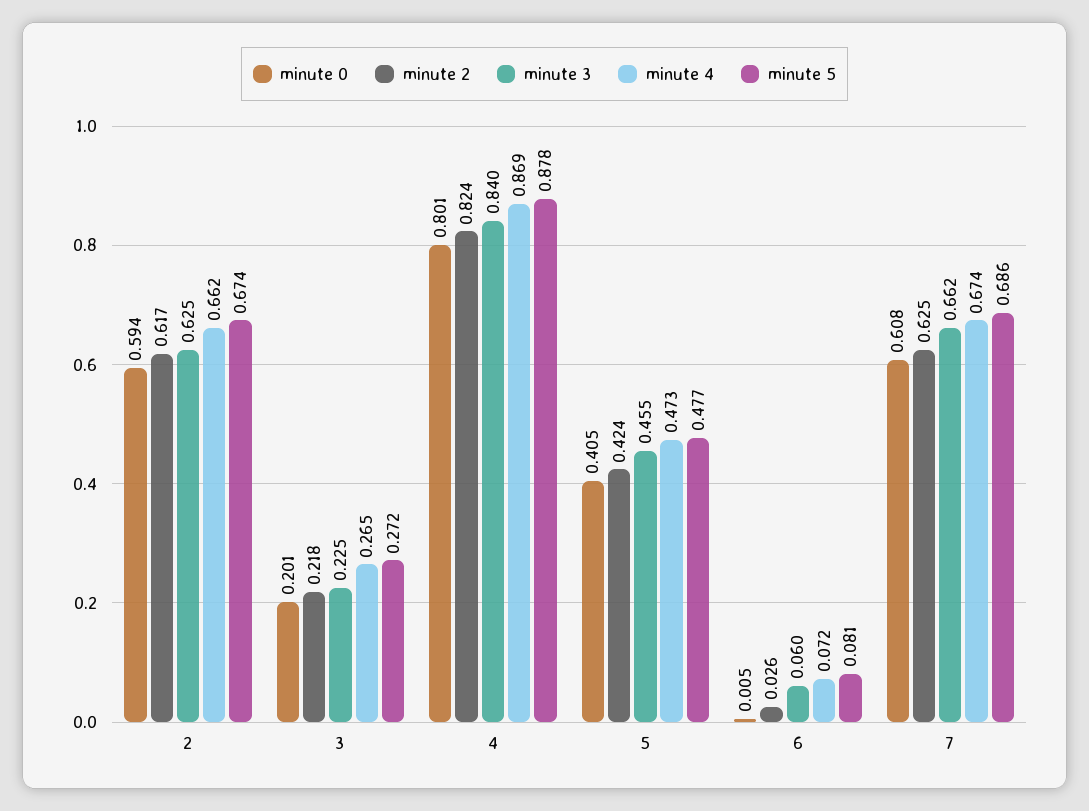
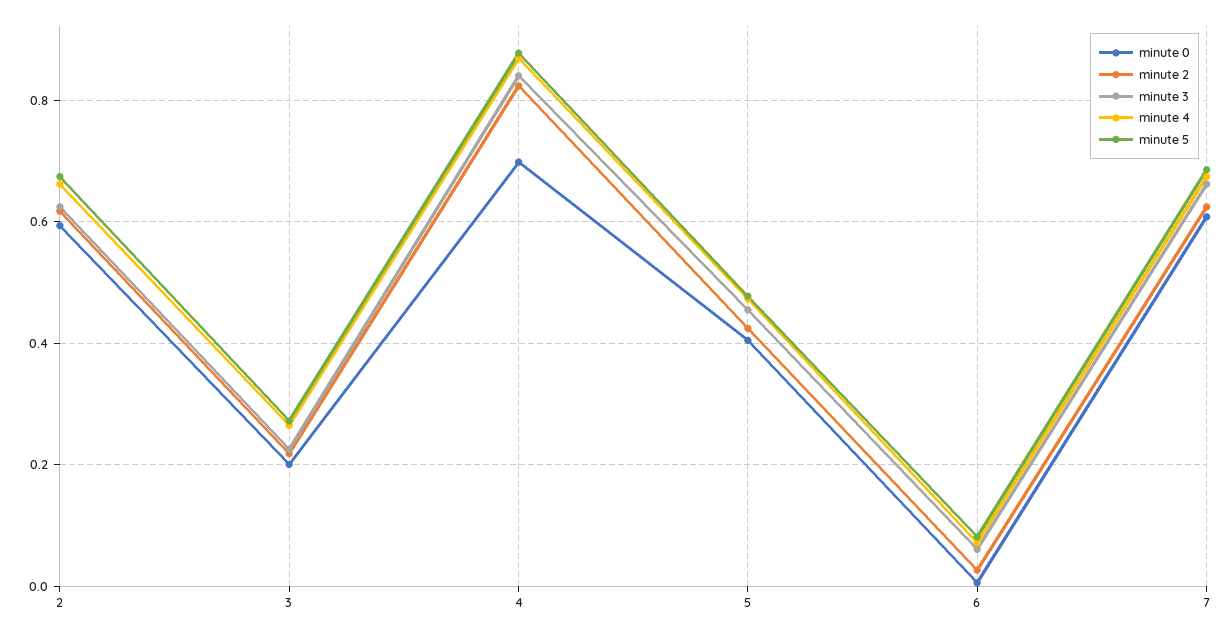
  {
    "minute 0": {
      "2": 0.594,
      "3": 0.201,
-     "4": 0.801,
+     "4": 0.7,
      "5": 0.405,
      "6": 0.005,
      "7": 0.608
    },
    "minute 2": {
      "2": 0.617,
      "3": 0.218,
      "4": 0.824,
      "5": 0.424,
      "6": 0.026,
      "7": 0.625
    },
    "minute 3": {
      "2": 0.625,
      "3": 0.225,
      "4": 0.84,
      "5": 0.455,
      "6": 0.06,
      "7": 0.662
    },
    "minute 4": {
      "2": 0.662,
      "3": 0.265,
      "4": 0.869,
      "5": 0.473,
      "6": 0.072,
      "7": 0.674
    },
    "minute 5": {
      "2": 0.674,
      "3": 0.272,
      "4": 0.878,
      "5": 0.477,
      "6": 0.081,
      "7": 0.686
    }
  }

